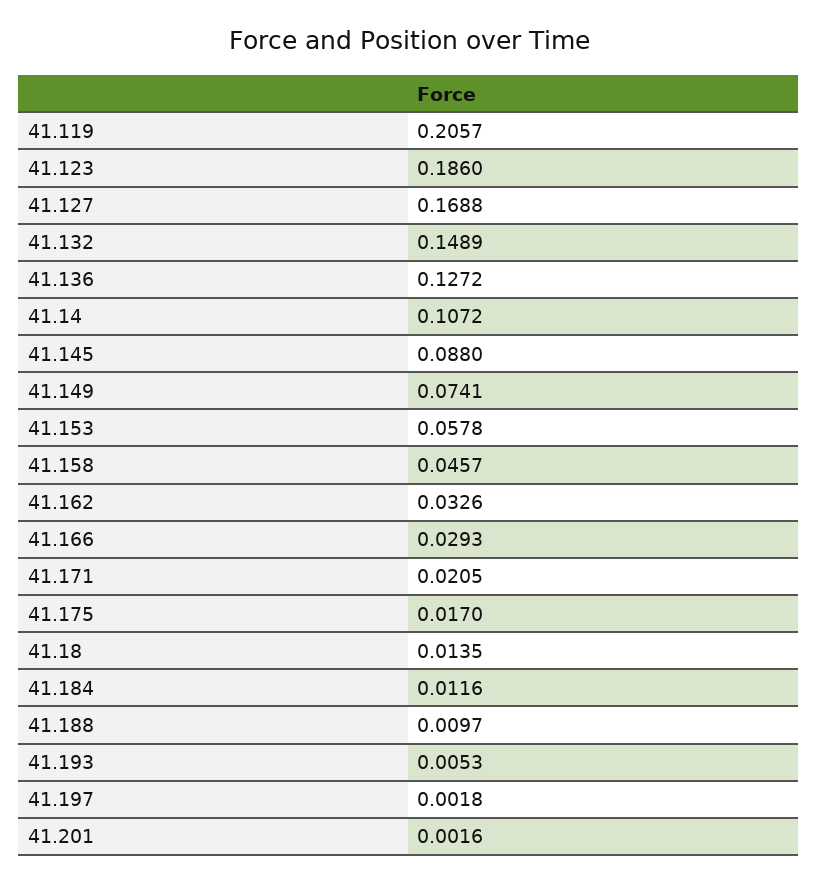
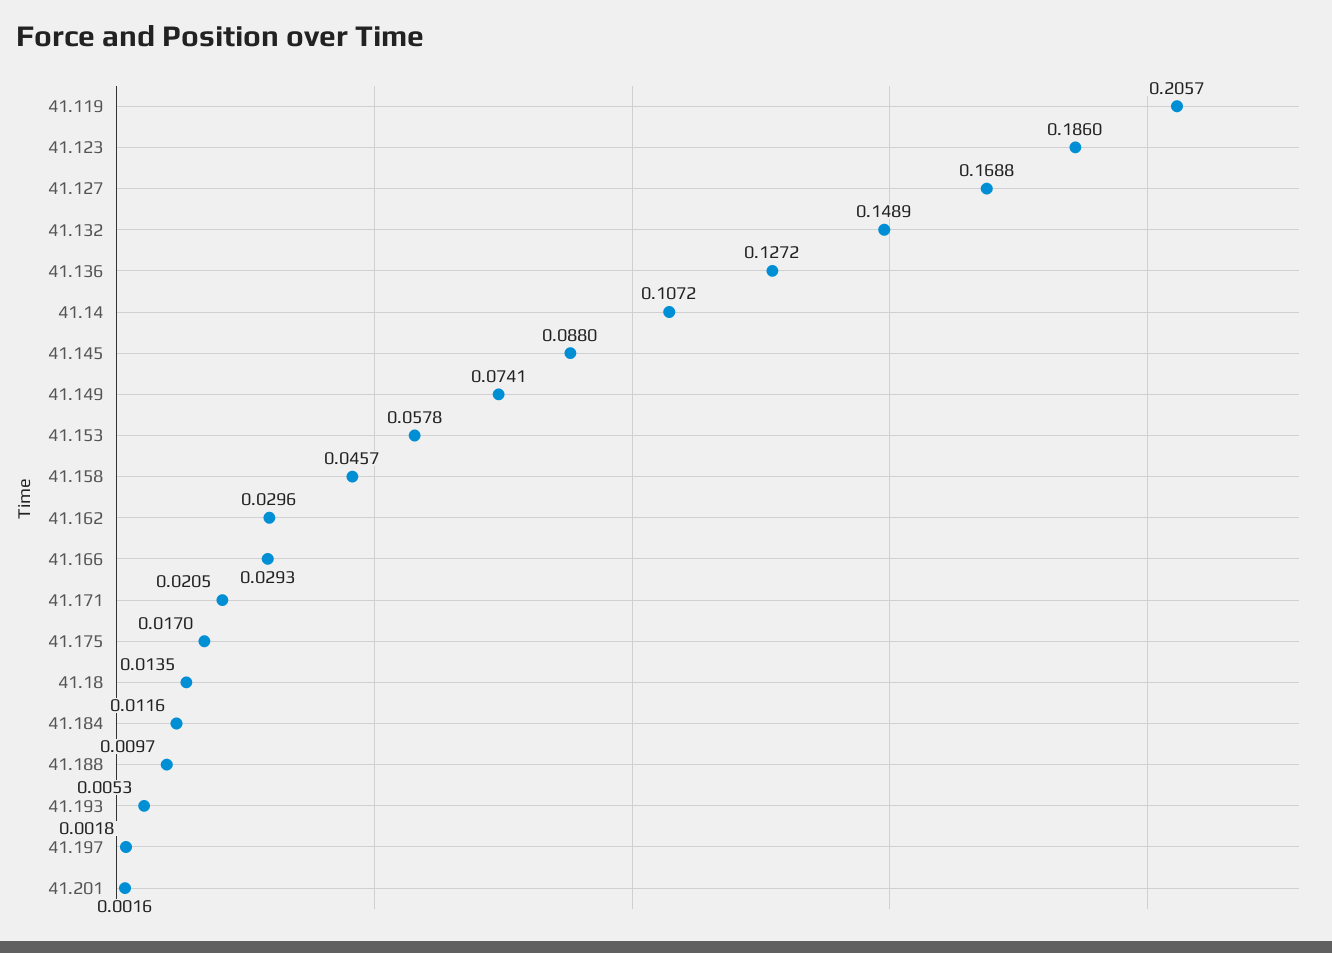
  {
    "41.119": 0.2057,
    "41.123": 0.186,
    "41.127": 0.1688,
    "41.132": 0.1489,
    "41.136": 0.1272,
    "41.14": 0.1072,
    "41.145": 0.088,
    "41.149": 0.0741,
    "41.153": 0.0578,
    "41.158": 0.0457,
-   "41.162": 0.0326,
+   "41.162": 0.0296,
    "41.166": 0.0293,
    "41.171": 0.0205,
    "41.175": 0.017,
    "41.18": 0.0135,
    "41.184": 0.0116,
    "41.188": 0.0097,
    "41.193": 0.0053,
    "41.197": 0.0018,
    "41.201": 0.0016
  }

